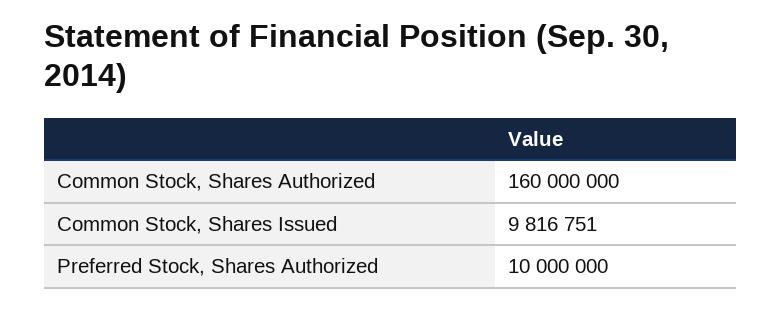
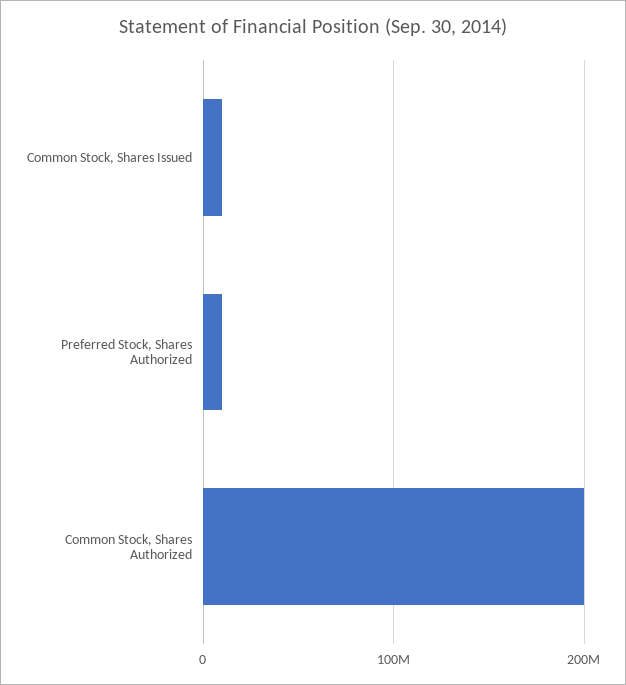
  {
-   "Common Stock, Shares Authorized": 160000000,
+   "Common Stock, Shares Authorized": 200000000,
    "Common Stock, Shares Issued": 9816751,
    "Preferred Stock, Shares Authorized": 10000000
  }

